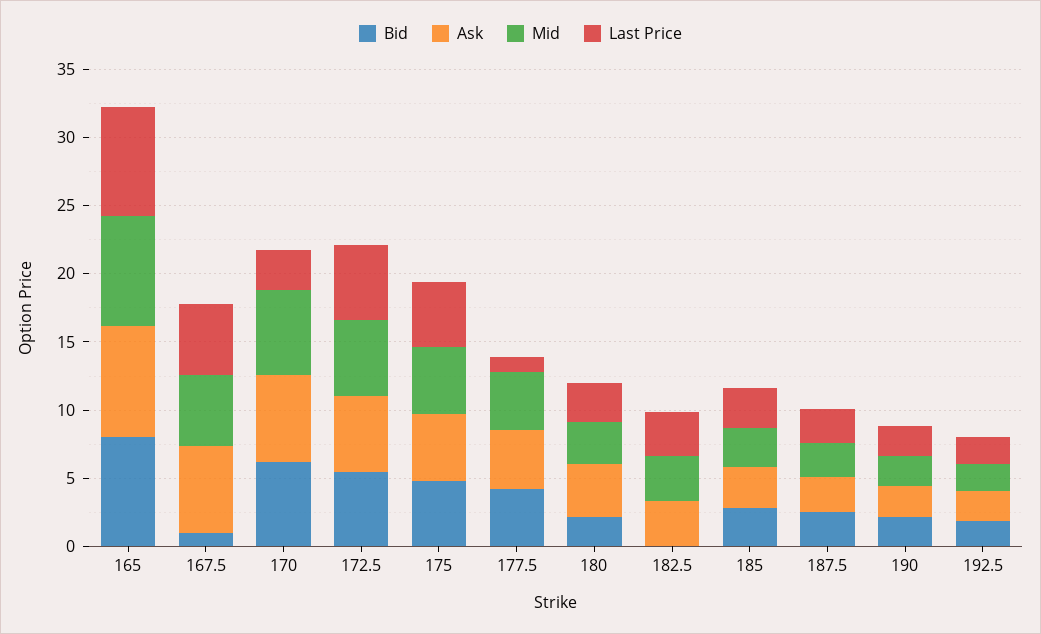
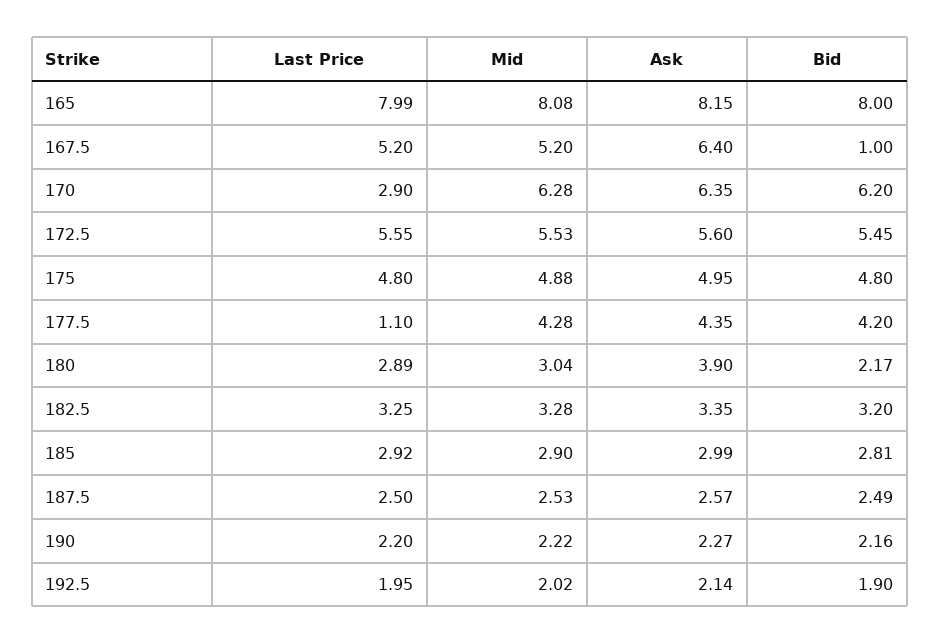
  {
    "Bid": {
      "165": 8,
      "167.5": 1,
      "170": 6.2,
      "172.5": 5.45,
      "175": 4.8,
      "177.5": 4.2,
      "180": 2.17,
-     "182.5": 0,
+     "182.5": 3.2,
      "185": 2.81,
      "187.5": 2.49,
      "190": 2.16,
      "192.5": 1.9
    },
    "Ask": {
      "165": 8.15,
      "167.5": 6.4,
      "170": 6.35,
      "172.5": 5.6,
      "175": 4.95,
      "177.5": 4.35,
      "180": 3.9,
      "182.5": 3.35,
      "185": 2.99,
      "187.5": 2.57,
      "190": 2.27,
      "192.5": 2.14
    },
    "Mid": {
      "165": 8.08,
      "167.5": 5.2,
      "170": 6.28,
      "172.5": 5.53,
      "175": 4.88,
      "177.5": 4.28,
      "180": 3.04,
      "182.5": 3.28,
      "185": 2.9,
      "187.5": 2.53,
      "190": 2.22,
      "192.5": 2.02
    },
    "Last Price": {
      "165": 7.99,
      "167.5": 5.2,
      "170": 2.9,
      "172.5": 5.55,
      "175": 4.8,
      "177.5": 1.1,
      "180": 2.89,
      "182.5": 3.25,
      "185": 2.92,
      "187.5": 2.5,
      "190": 2.2,
      "192.5": 1.95
    }
  }

